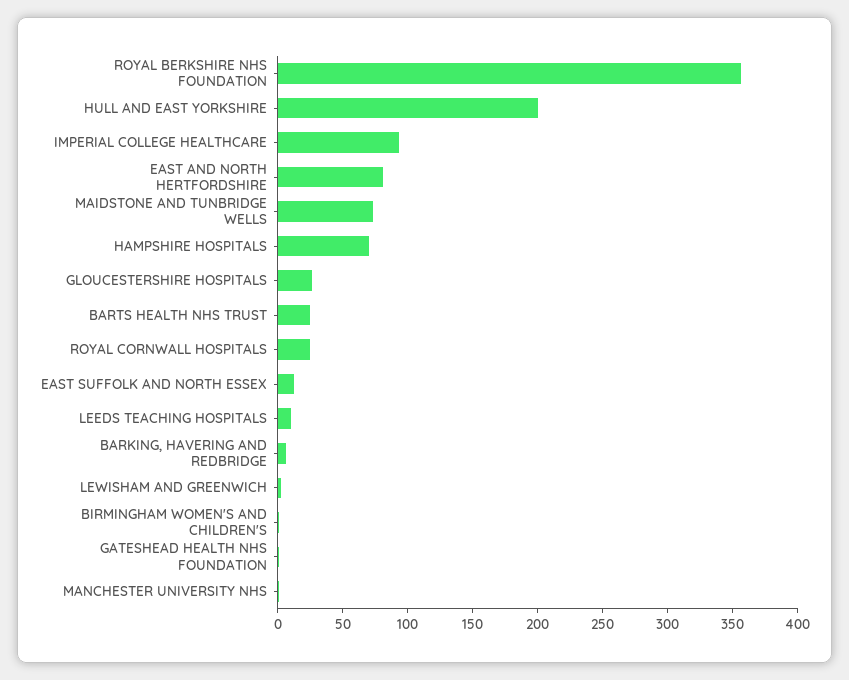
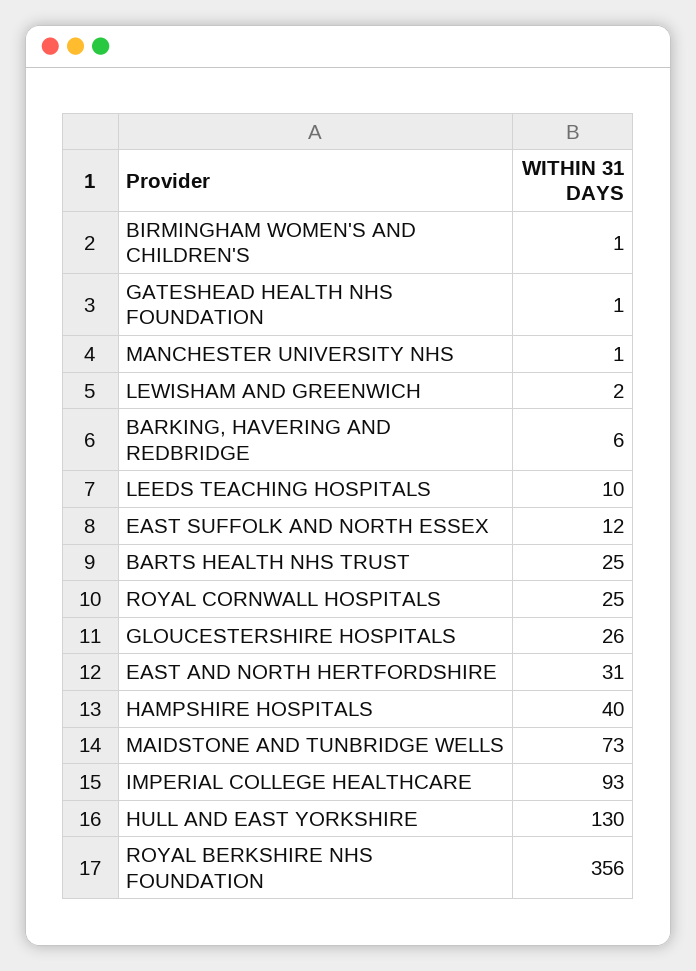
  {
    "ROYAL BERKSHIRE NHS FOUNDATION": 356,
-   "HULL AND EAST YORKSHIRE": 200,
+   "HULL AND EAST YORKSHIRE": 130,
    "IMPERIAL COLLEGE HEALTHCARE": 93,
-   "EAST AND NORTH HERTFORDSHIRE": 80,
+   "EAST AND NORTH HERTFORDSHIRE": 31,
    "MAIDSTONE AND TUNBRIDGE WELLS": 73,
-   "HAMPSHIRE HOSPITALS": 70,
+   "HAMPSHIRE HOSPITALS": 40,
    "GLOUCESTERSHIRE HOSPITALS": 26,
    "BARTS HEALTH NHS TRUST": 25,
    "ROYAL CORNWALL HOSPITALS": 25,
    "EAST SUFFOLK AND NORTH ESSEX": 12,
    "LEEDS TEACHING HOSPITALS": 10,
    "BARKING, HAVERING AND REDBRIDGE": 6,
    "LEWISHAM AND GREENWICH": 2,
    "BIRMINGHAM WOMEN'S AND CHILDREN'S": 1,
    "GATESHEAD HEALTH NHS FOUNDATION": 1,
    "MANCHESTER UNIVERSITY NHS": 1
  }

